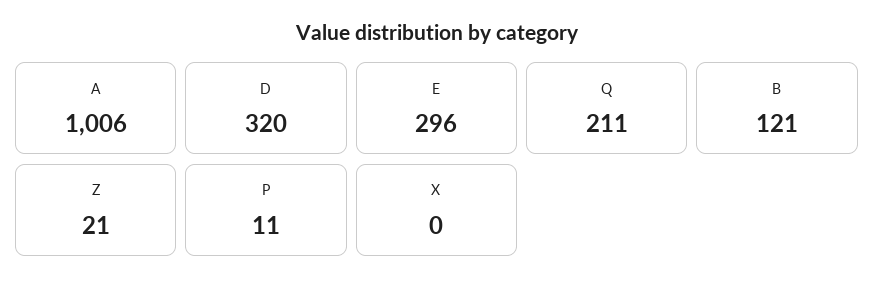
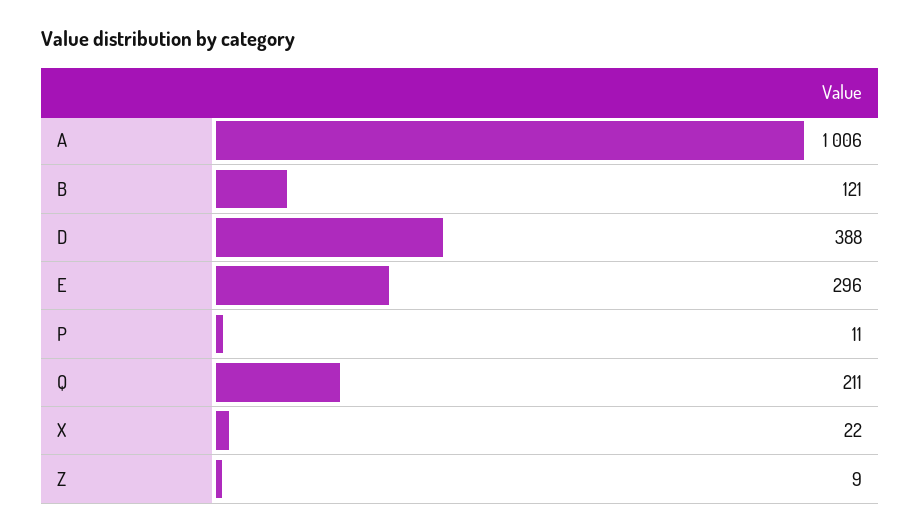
  {
    "A": 1006,
-   "D": 320,
+   "D": 388,
    "E": 296,
    "Q": 211,
    "B": 121,
-   "Z": 21,
+   "Z": 9,
    "P": 11,
-   "X": 0
+   "X": 22
  }

